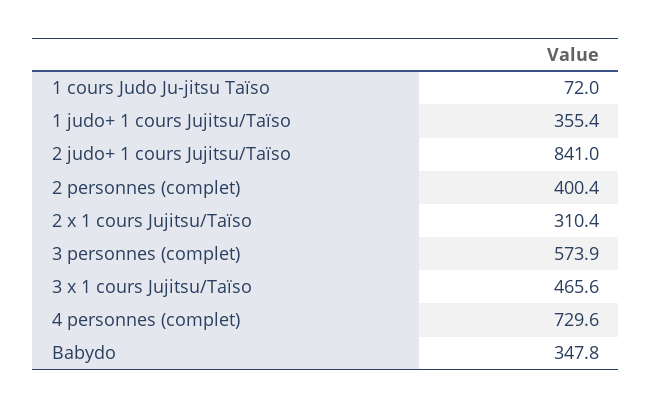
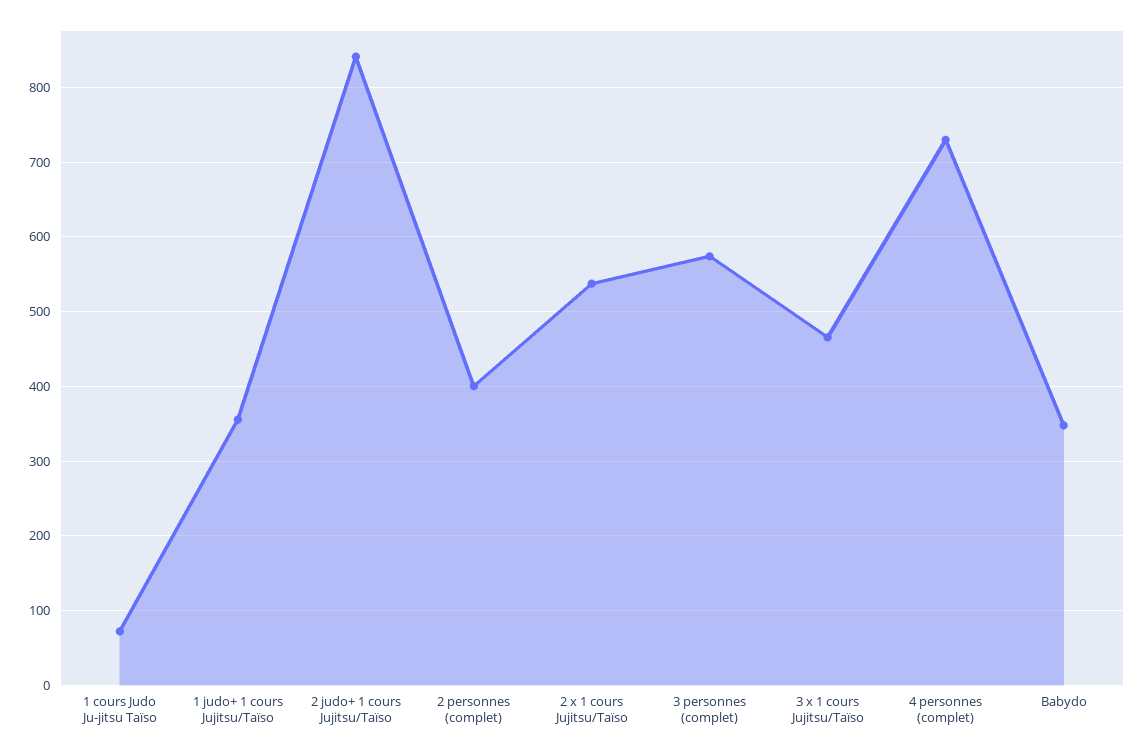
  {
    "1 cours Judo Ju-jitsu Taïso": 72,
    "1 judo+ 1 cours Jujitsu/Taïso": 355.4,
    "2 judo+ 1 cours Jujitsu/Taïso": 841,
    "2 personnes (complet)": 400.4,
-   "2 x 1 cours Jujitsu/Taïso": 310.4,
+   "2 x 1 cours Jujitsu/Taïso": 540,
    "3 personnes (complet)": 573.9,
    "3 x 1 cours Jujitsu/Taïso": 465.6,
    "4 personnes (complet)": 729.6,
    "Babydo": 347.8
  }

